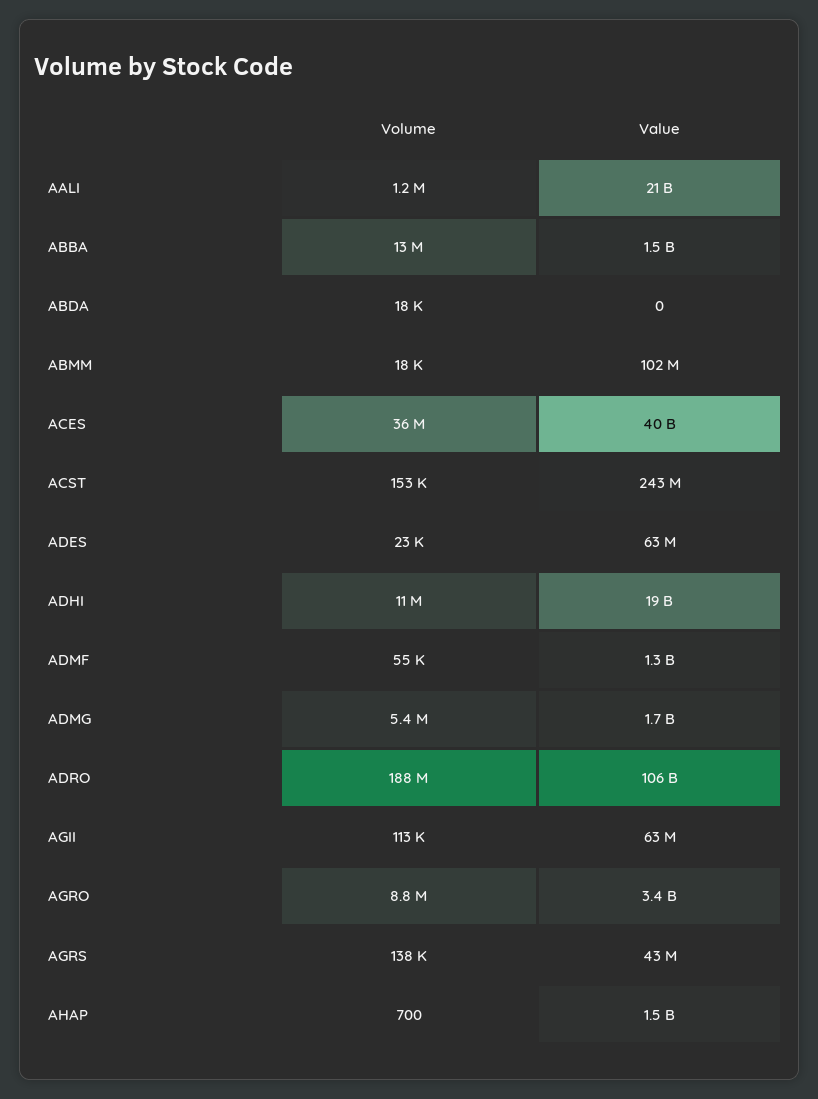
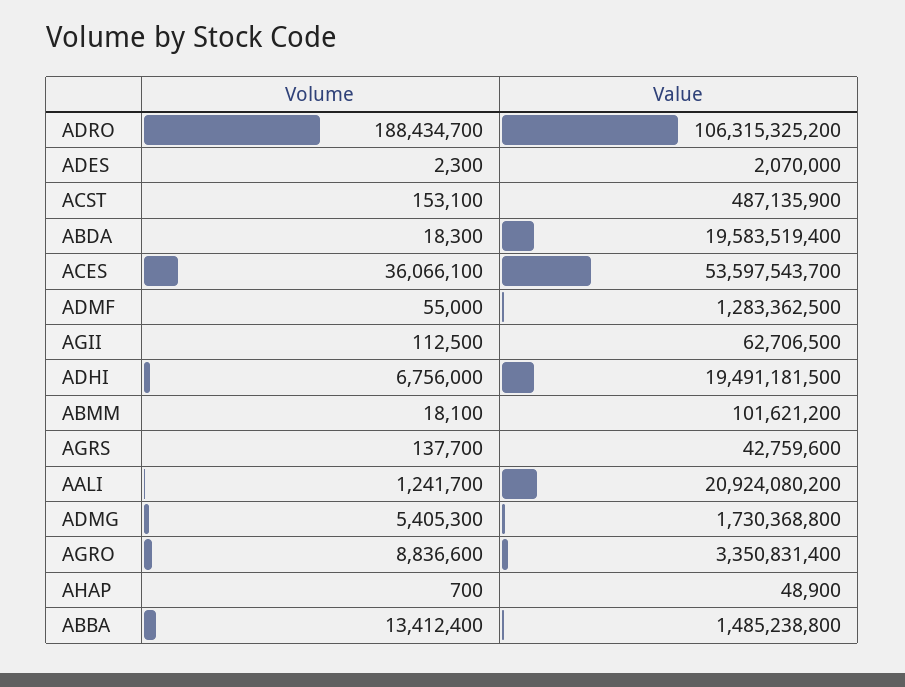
  {
    "Volume": {
      "AALI": 1241700,
      "ABBA": 13412400,
      "ABDA": 18300,
      "ABMM": 18100,
      "ACES": 36066100,
      "ACST": 153100,
-     "ADES": 23000,
+     "ADES": 2300,
-     "ADHI": 11000000,
+     "ADHI": 6756000,
      "ADMF": 55000,
      "ADMG": 5405300,
      "ADRO": 188434700,
      "AGII": 112500,
      "AGRO": 8836600,
      "AGRS": 137700,
      "AHAP": 700
    },
    "Value": {
      "AALI": 20924080200,
      "ABBA": 1485238800,
-     "ABDA": 0,
+     "ABDA": 19583519400,
      "ABMM": 101621200,
-     "ACES": 40000000000,
+     "ACES": 53597543700,
-     "ACST": 243000000,
+     "ACST": 487135900,
-     "ADES": 63000000,
+     "ADES": 2070000,
      "ADHI": 19491181500,
      "ADMF": 1283362500,
      "ADMG": 1730368800,
      "ADRO": 106315325200,
      "AGII": 62706500,
      "AGRO": 3350831400,
      "AGRS": 42759600,
-     "AHAP": 1500000000
+     "AHAP": 48900
    }
  }

